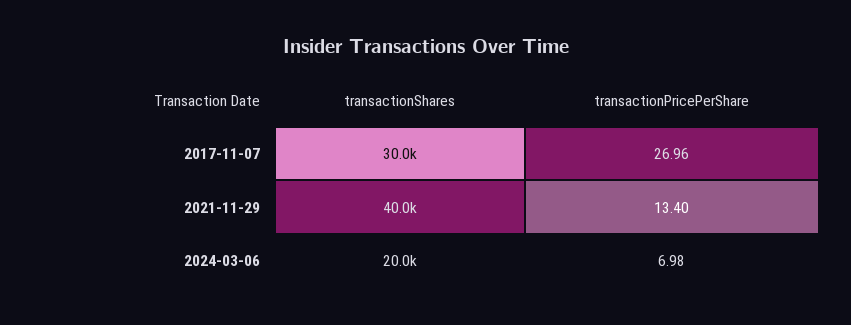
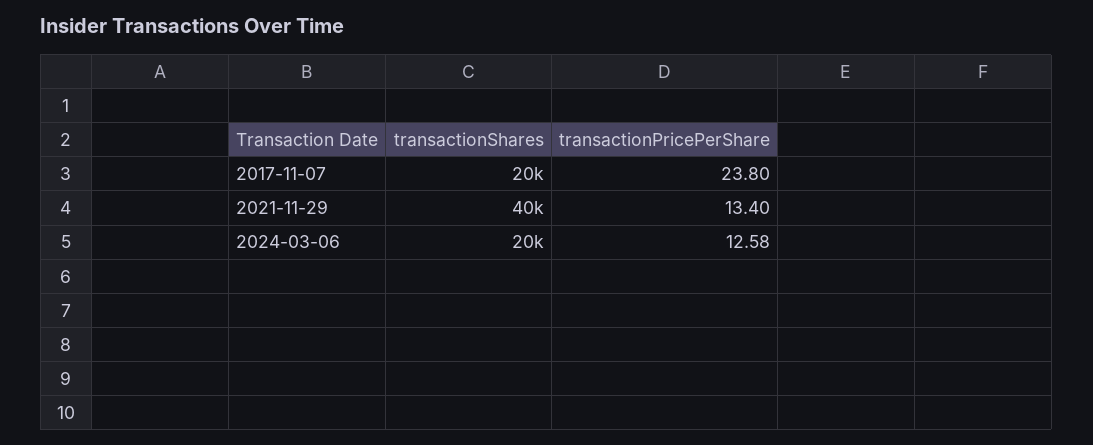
  {
    "transactionShares": {
-     "2017-11-07": 30000,
+     "2017-11-07": 20000,
      "2021-11-29": 40000,
      "2024-03-06": 20000
    },
    "transactionPricePerShare": {
-     "2017-11-07": 26.96,
+     "2017-11-07": 23.8,
      "2021-11-29": 13.4,
-     "2024-03-06": 6.98
+     "2024-03-06": 12.58
    }
  }

